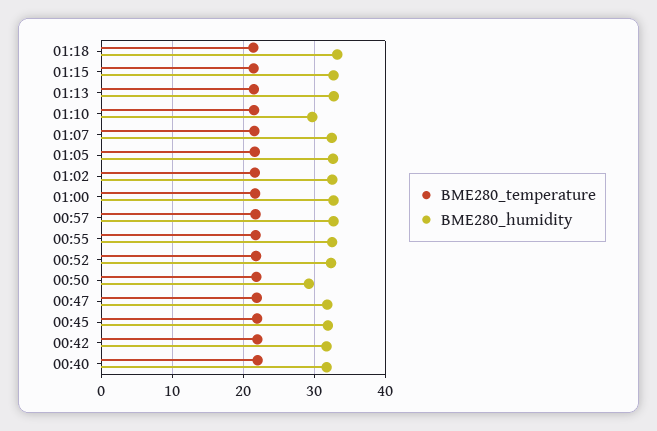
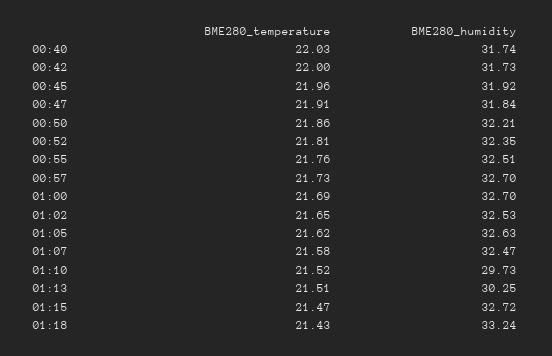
  {
    "BME280_temperature": {
      "01:18": 21.43,
      "01:15": 21.47,
      "01:13": 21.51,
      "01:10": 21.52,
      "01:07": 21.58,
      "01:05": 21.62,
      "01:02": 21.65,
      "01:00": 21.69,
      "00:57": 21.73,
      "00:55": 21.76,
      "00:52": 21.81,
      "00:50": 21.86,
      "00:47": 21.91,
      "00:45": 21.96,
      "00:42": 22,
      "00:40": 22.03
    },
    "BME280_humidity": {
      "01:18": 33.24,
      "01:15": 32.72,
-     "01:13": 33,
+     "01:13": 30.25,
      "01:10": 29.73,
      "01:07": 32.47,
      "01:05": 32.63,
      "01:02": 32.53,
      "01:00": 32.7,
      "00:57": 32.7,
      "00:55": 32.51,
      "00:52": 32.35,
-     "00:50": 29,
+     "00:50": 32.21,
      "00:47": 31.84,
      "00:45": 31.92,
      "00:42": 31.73,
      "00:40": 31.74
    }
  }

